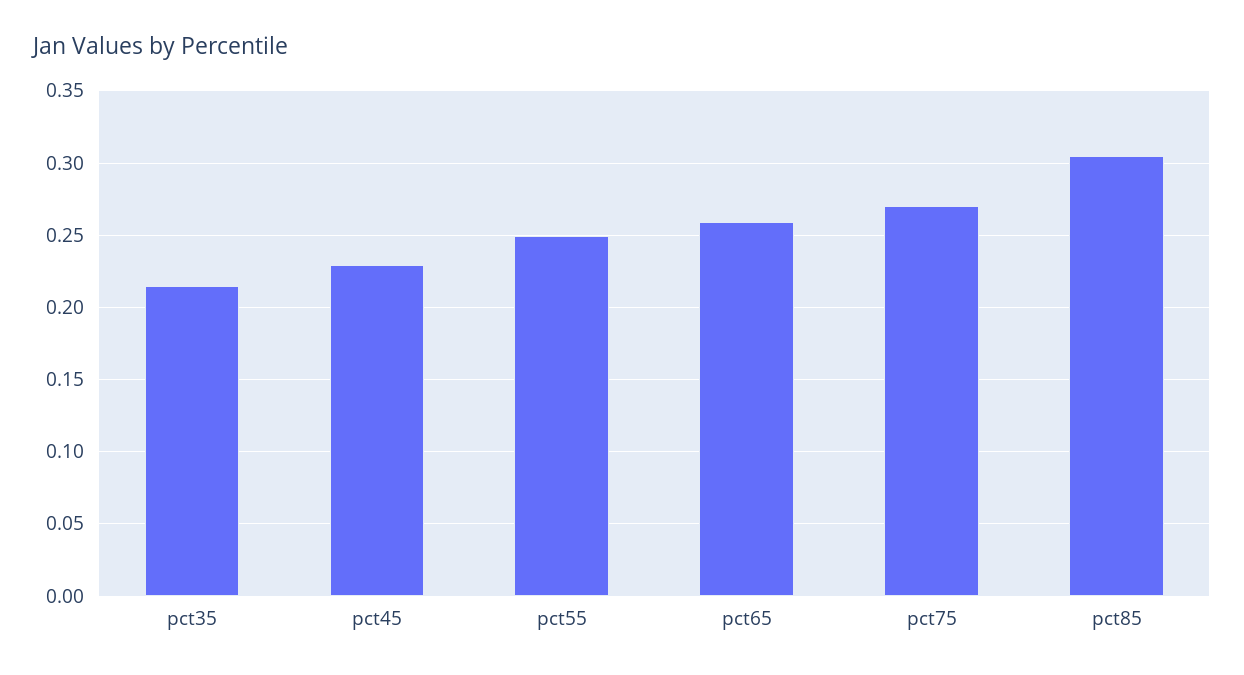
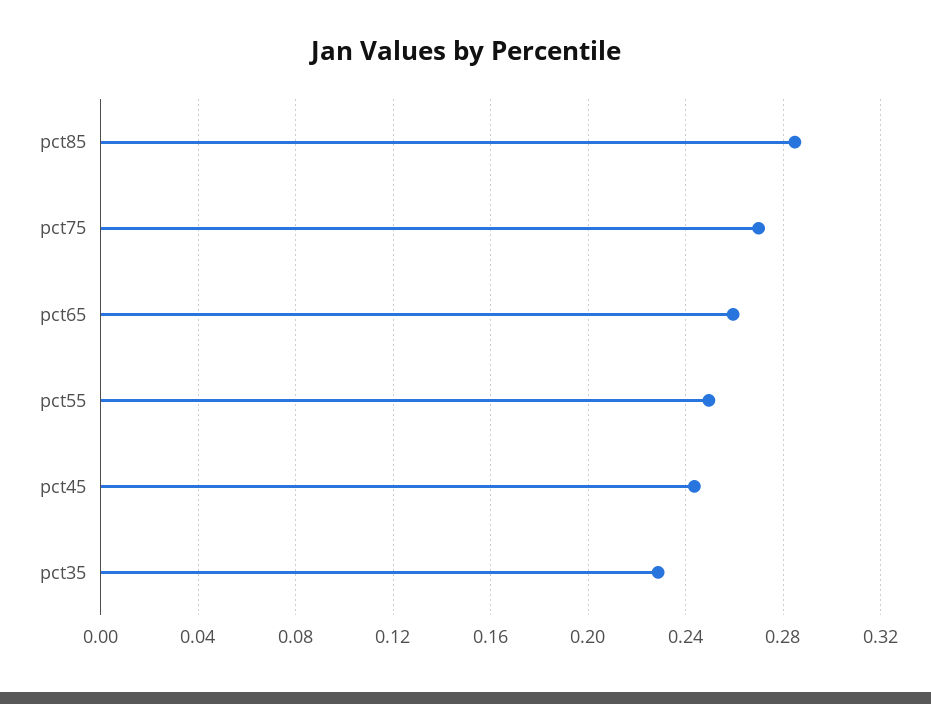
  {
-   "pct35": 0.215,
+   "pct35": 0.23,
-   "pct45": 0.23,
+   "pct45": 0.245,
    "pct55": 0.25,
    "pct65": 0.26,
    "pct75": 0.27,
-   "pct85": 0.305
+   "pct85": 0.285
  }

